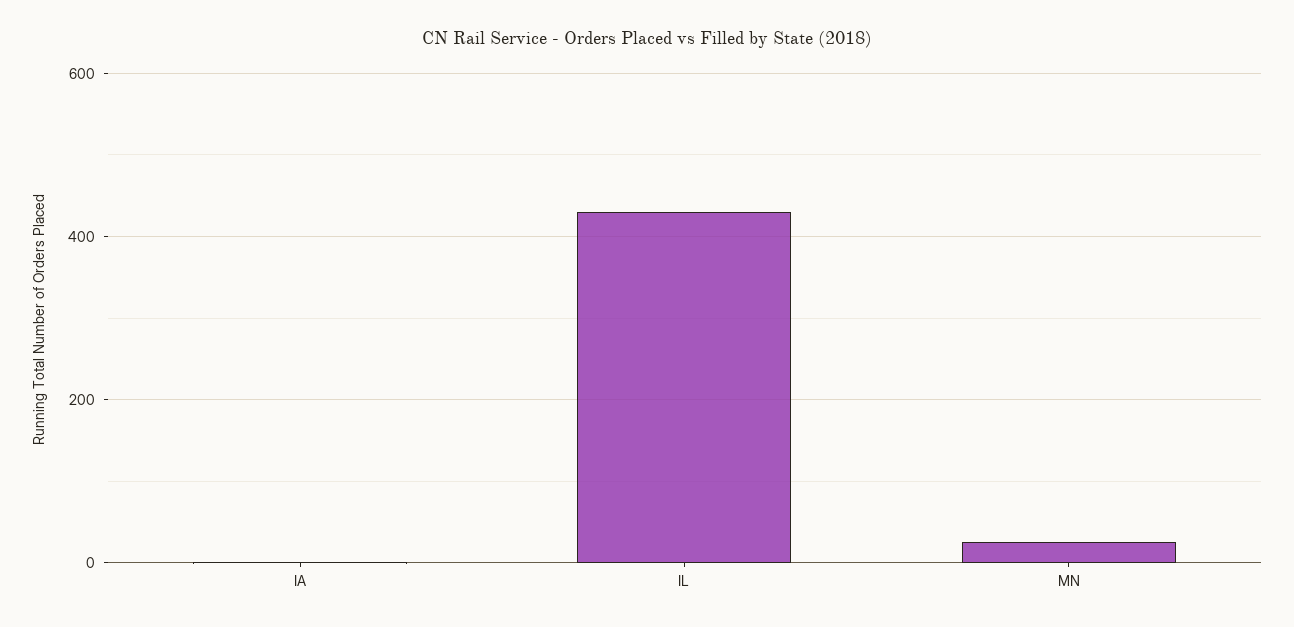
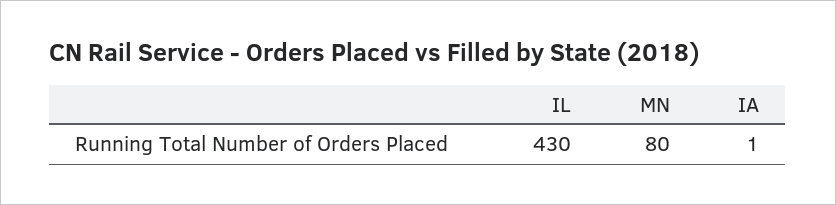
  {
    "IA": 1,
    "IL": 430,
-   "MN": 20
+   "MN": 80
  }

